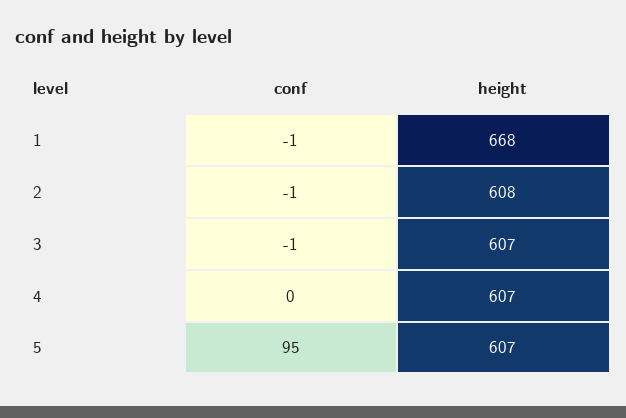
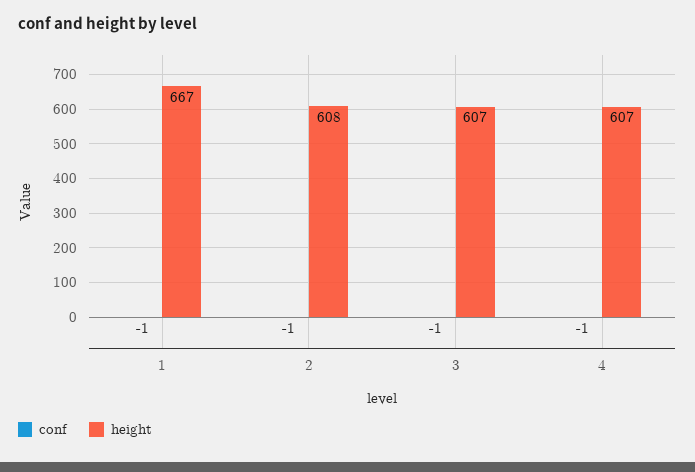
  {
    "conf": {
      "1": -1,
      "2": -1,
      "3": -1,
-     "4": 0,
+     "4": -1
-     "5": 95
    },
    "height": {
-     "1": 668,
+     "1": 667,
      "2": 608,
      "3": 607,
-     "4": 607,
+     "4": 607
-     "5": 607
    }
  }

